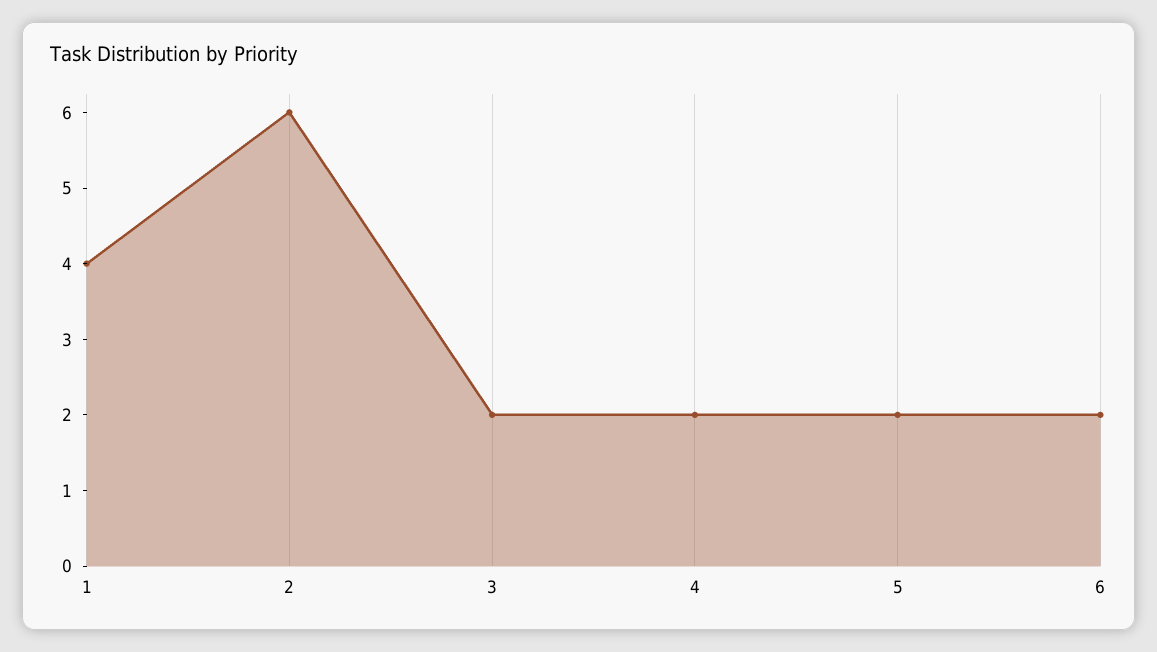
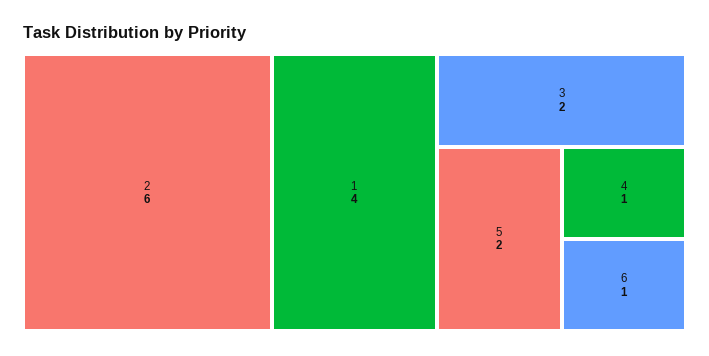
  {
    "1": 4,
    "2": 6,
    "3": 2,
-   "4": 2,
+   "4": 1,
    "5": 2,
-   "6": 2
+   "6": 1
  }

